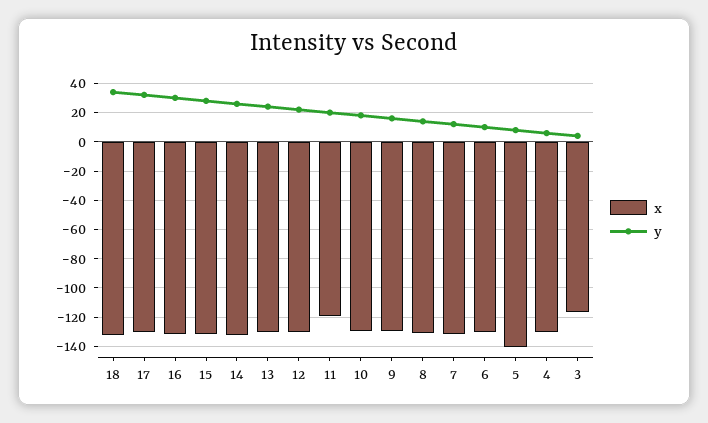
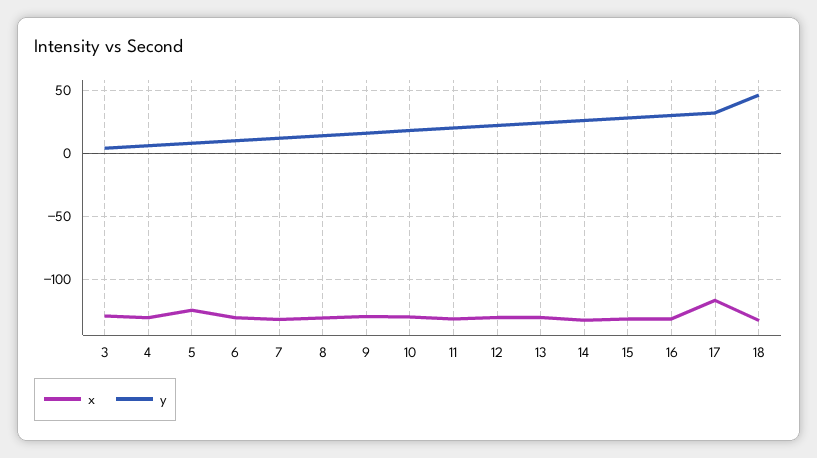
  {
    "x": {
      "18": -130,
-     "17": -130,
+     "17": -115,
      "16": -130,
      "15": -130,
      "14": -130,
      "13": -130,
      "12": -130,
-     "11": -120,
+     "11": -130,
      "10": -130,
      "9": -130,
      "8": -130,
      "7": -130,
      "6": -130,
-     "5": -140,
+     "5": -125,
      "4": -130,
-     "3": -115
+     "3": -130
    },
    "y": {
-     "18": 35,
+     "18": 45,
      "17": 30,
      "16": 30,
      "15": 30,
      "14": 25,
      "13": 25,
      "12": 20,
      "11": 20,
      "10": 20,
      "9": 15,
      "8": 15,
      "7": 10,
      "6": 10,
      "5": 10,
      "4": 5,
      "3": 5
    }
  }

